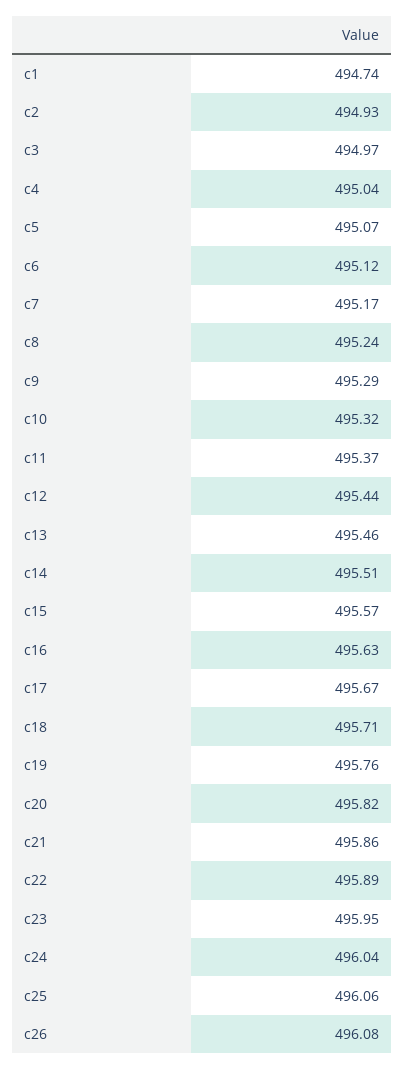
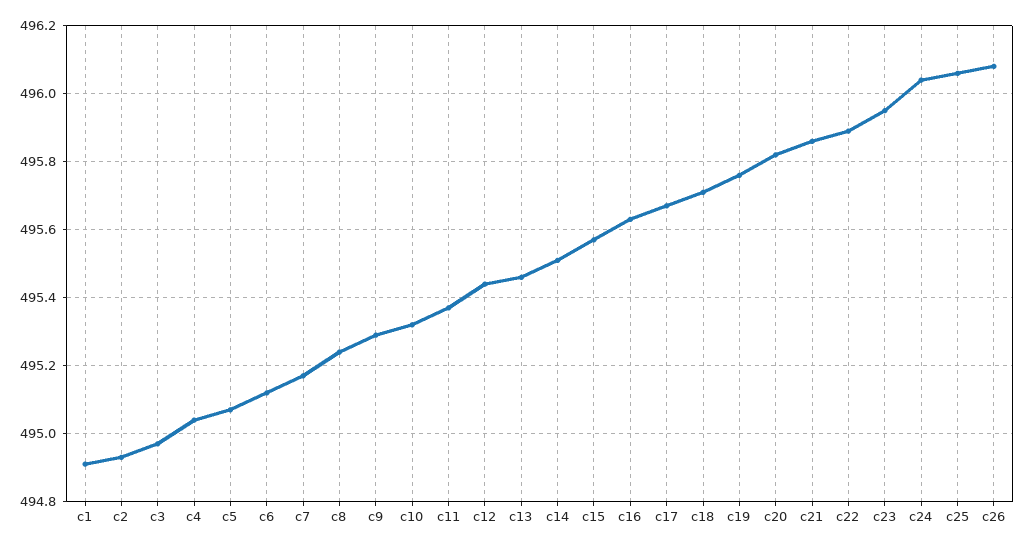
  {
-   "c1": 494.74,
+   "c1": 494.9,
    "c2": 494.93,
    "c3": 494.97,
    "c4": 495.04,
    "c5": 495.07,
    "c6": 495.12,
    "c7": 495.17,
    "c8": 495.24,
    "c9": 495.29,
    "c10": 495.32,
    "c11": 495.37,
    "c12": 495.44,
    "c13": 495.46,
    "c14": 495.51,
    "c15": 495.57,
    "c16": 495.63,
    "c17": 495.67,
    "c18": 495.71,
    "c19": 495.76,
    "c20": 495.82,
    "c21": 495.86,
    "c22": 495.89,
    "c23": 495.95,
    "c24": 496.04,
    "c25": 496.06,
    "c26": 496.08
  }

